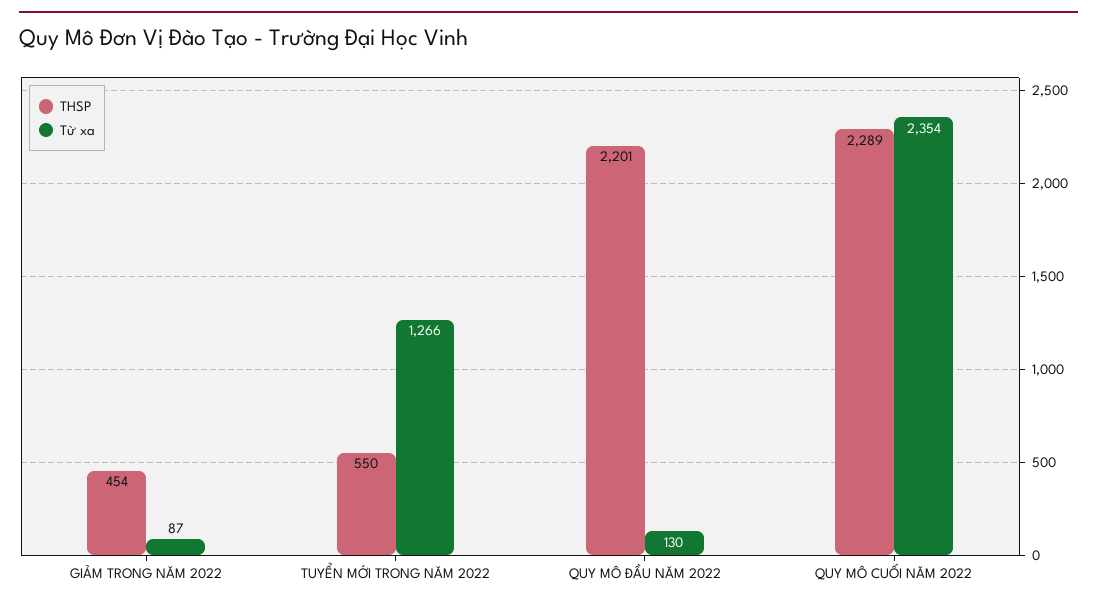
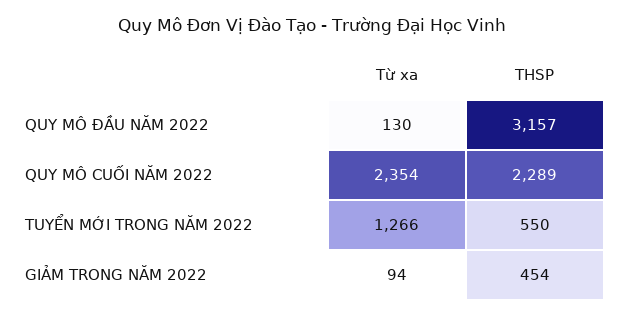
  {
    "THSP": {
      "GIẢM TRONG NĂM 2022": 454,
      "TUYỂN MỚI TRONG NĂM 2022": 550,
-     "QUY MÔ ĐẦU NĂM 2022": 2201,
+     "QUY MÔ ĐẦU NĂM 2022": 3157,
      "QUY MÔ CUỐI NĂM 2022": 2289
    },
    "Từ xa": {
-     "GIẢM TRONG NĂM 2022": 87,
+     "GIẢM TRONG NĂM 2022": 94,
      "TUYỂN MỚI TRONG NĂM 2022": 1266,
      "QUY MÔ ĐẦU NĂM 2022": 130,
      "QUY MÔ CUỐI NĂM 2022": 2354
    }
  }

